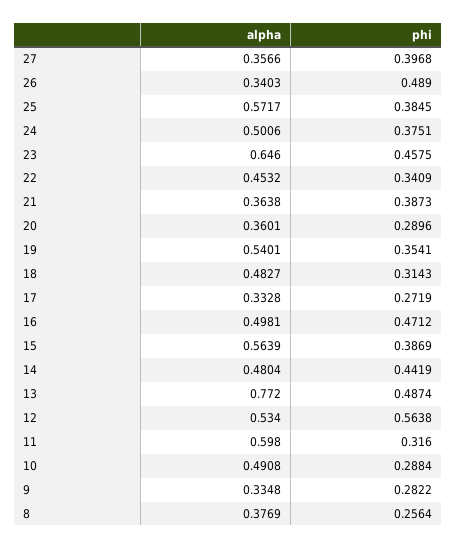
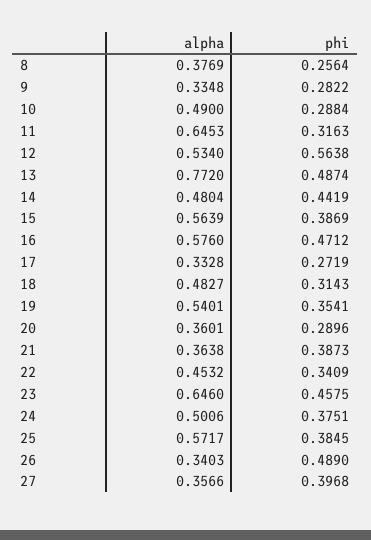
  {
    "alpha": {
      "27": 0.3566,
      "26": 0.3403,
      "25": 0.5717,
      "24": 0.5006,
      "23": 0.646,
      "22": 0.4532,
      "21": 0.3638,
      "20": 0.3601,
      "19": 0.5401,
      "18": 0.4827,
      "17": 0.3328,
-     "16": 0.4981,
+     "16": 0.576,
      "15": 0.5639,
      "14": 0.4804,
      "13": 0.772,
      "12": 0.534,
-     "11": 0.598,
+     "11": 0.6453,
-     "10": 0.4908,
+     "10": 0.49,
      "9": 0.3348,
      "8": 0.3769
    },
    "phi": {
      "27": 0.3968,
      "26": 0.489,
      "25": 0.3845,
      "24": 0.3751,
      "23": 0.4575,
      "22": 0.3409,
      "21": 0.3873,
      "20": 0.2896,
      "19": 0.3541,
      "18": 0.3143,
      "17": 0.2719,
      "16": 0.4712,
      "15": 0.3869,
      "14": 0.4419,
      "13": 0.4874,
      "12": 0.5638,
-     "11": 0.316,
+     "11": 0.3163,
      "10": 0.2884,
      "9": 0.2822,
      "8": 0.2564
    }
  }

